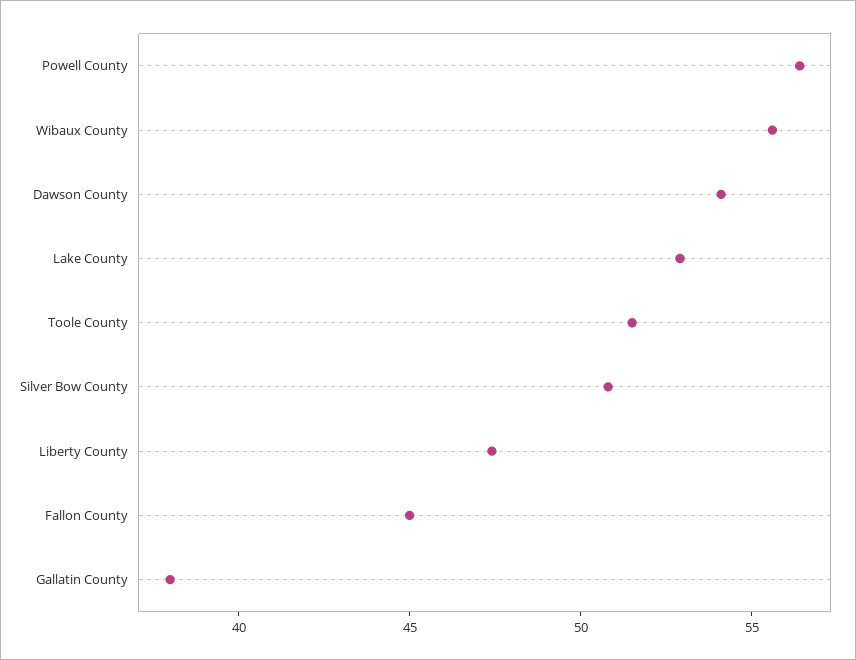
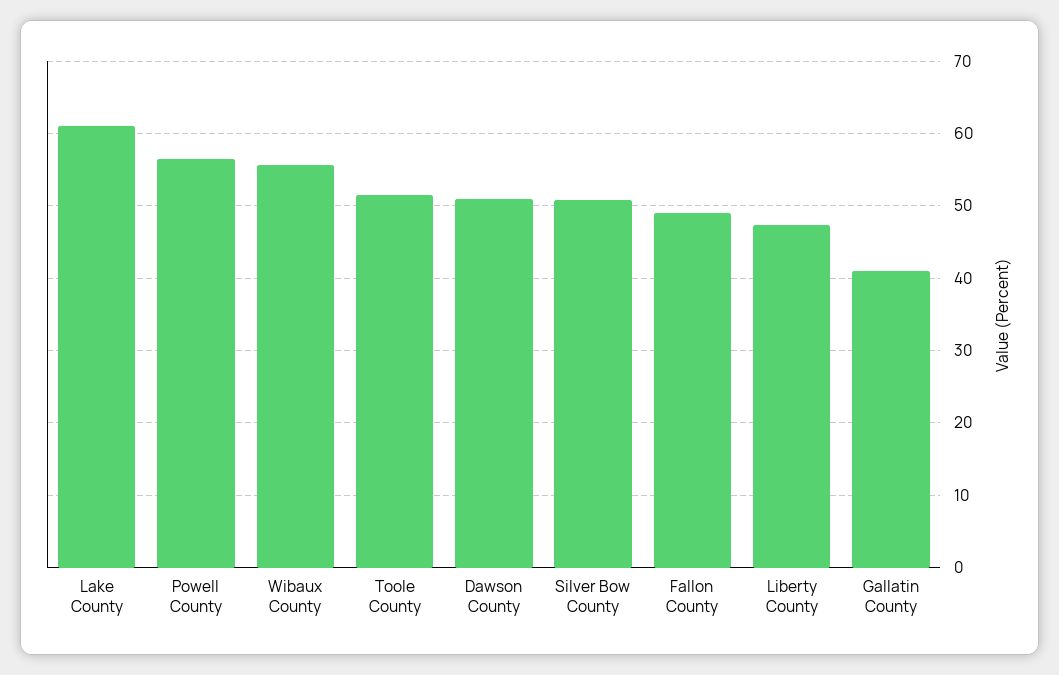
  {
    "Powell County": 56,
    "Wibaux County": 56,
-   "Dawson County": 54,
+   "Dawson County": 51,
-   "Lake County": 53,
+   "Lake County": 61,
    "Toole County": 52,
    "Silver Bow County": 51,
    "Liberty County": 47,
-   "Fallon County": 45,
+   "Fallon County": 49,
-   "Gallatin County": 38
+   "Gallatin County": 41
  }

